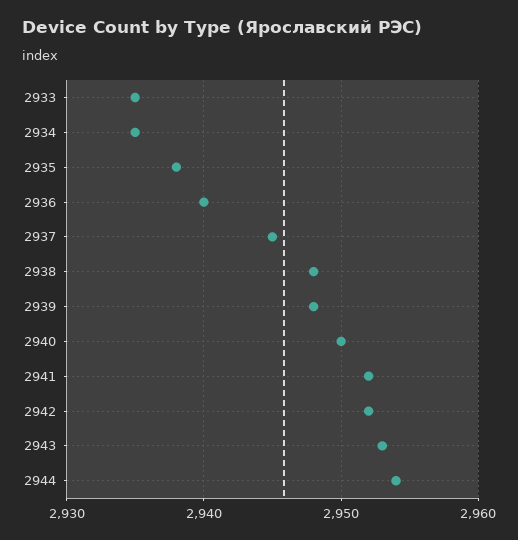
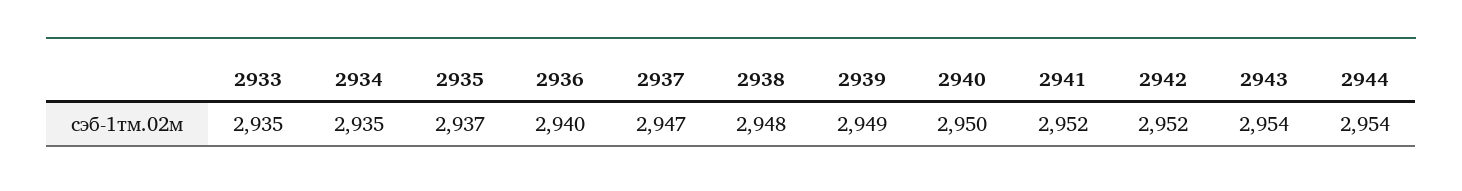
  {
    "2933": 2935,
    "2934": 2935,
-   "2935": 2938,
+   "2935": 2937,
    "2936": 2940,
-   "2937": 2945,
+   "2937": 2947,
    "2938": 2948,
-   "2939": 2948,
+   "2939": 2949,
    "2940": 2950,
    "2941": 2952,
    "2942": 2952,
-   "2943": 2953,
+   "2943": 2954,
    "2944": 2954
  }

